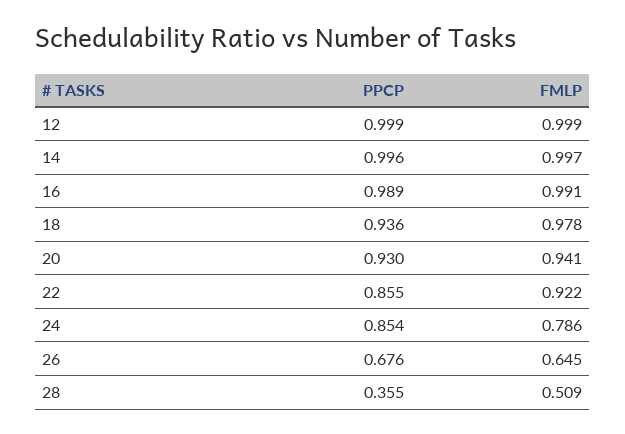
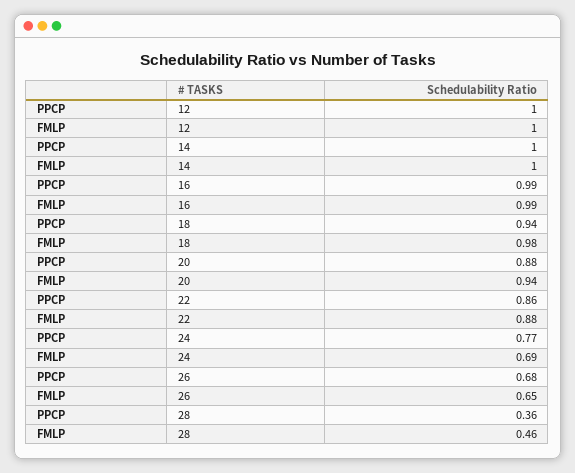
  {
    "PPCP": {
      "12": 0.999,
      "14": 0.996,
      "16": 0.989,
      "18": 0.936,
-     "20": 0.93,
+     "20": 0.88,
      "22": 0.855,
-     "24": 0.854,
+     "24": 0.77,
      "26": 0.676,
      "28": 0.355
    },
    "FMLP": {
      "12": 0.999,
      "14": 0.997,
      "16": 0.991,
      "18": 0.978,
      "20": 0.941,
-     "22": 0.922,
+     "22": 0.88,
-     "24": 0.786,
+     "24": 0.69,
      "26": 0.645,
-     "28": 0.509
+     "28": 0.46
    }
  }

